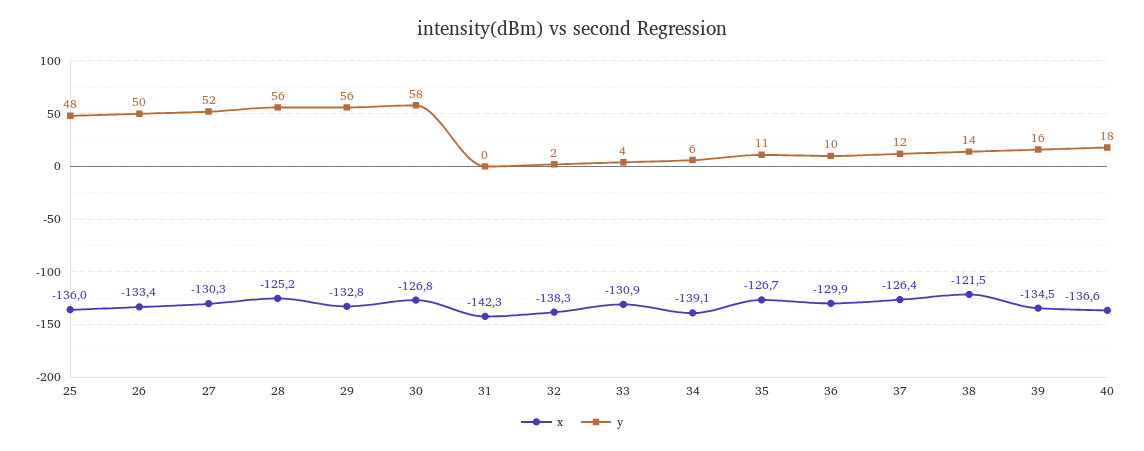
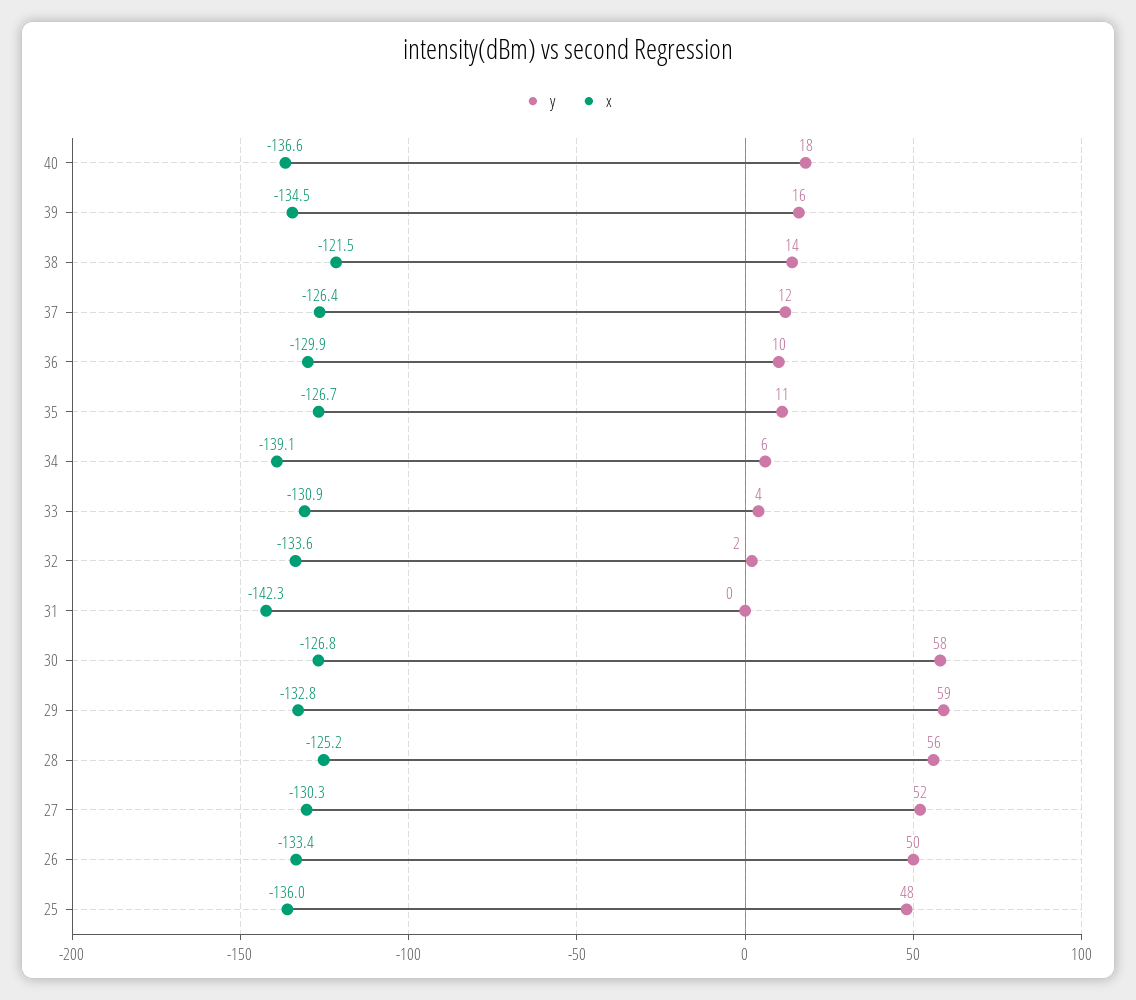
  {
    "x": {
      "25": -136,
      "26": -133.4,
      "27": -130.3,
      "28": -125.2,
      "29": -132.8,
      "30": -126.8,
      "31": -142.3,
-     "32": -138.3,
+     "32": -133.6,
      "33": -130.9,
      "34": -139.1,
      "35": -126.7,
      "36": -129.9,
      "37": -126.4,
      "38": -121.5,
      "39": -134.5,
      "40": -136.6
    },
    "y": {
      "25": 48,
      "26": 50,
      "27": 52,
      "28": 56,
-     "29": 56,
+     "29": 59,
      "30": 58,
      "31": 0,
      "32": 2,
      "33": 4,
      "34": 6,
      "35": 11,
      "36": 10,
      "37": 12,
      "38": 14,
      "39": 16,
      "40": 18
    }
  }

